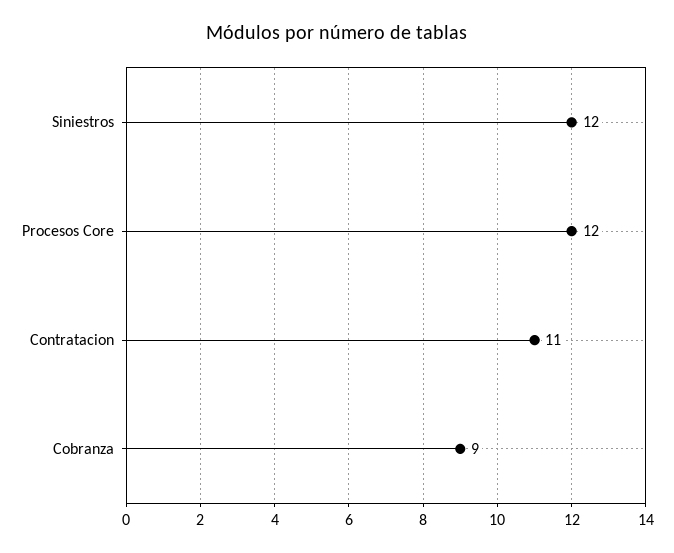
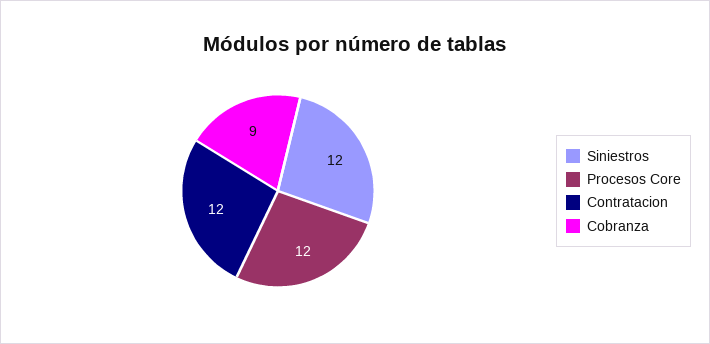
  {
    "Siniestros": 12,
    "Procesos Core": 12,
-   "Contratacion": 11,
+   "Contratacion": 12,
    "Cobranza": 9
  }

